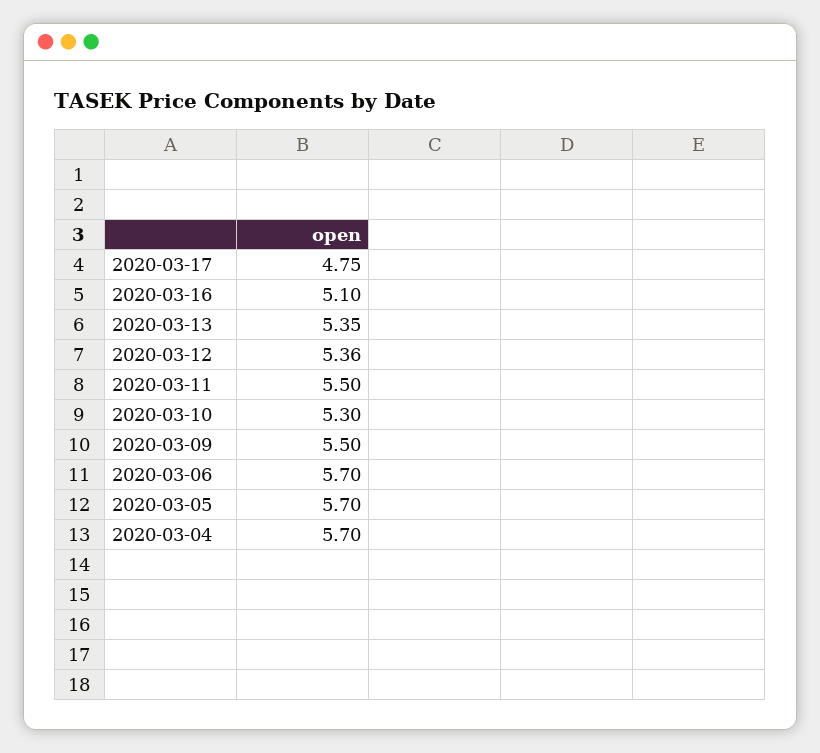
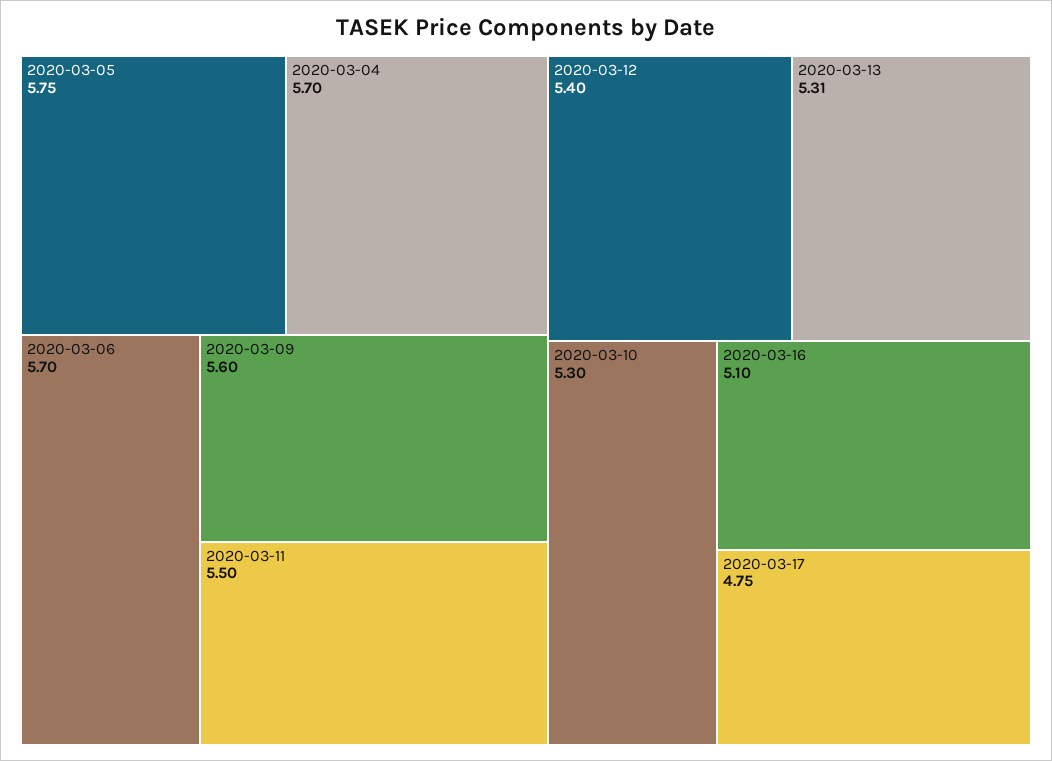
  {
    "2020-03-17": 4.75,
    "2020-03-16": 5.1,
-   "2020-03-13": 5.35,
+   "2020-03-13": 5.31,
-   "2020-03-12": 5.36,
+   "2020-03-12": 5.4,
    "2020-03-11": 5.5,
    "2020-03-10": 5.3,
-   "2020-03-09": 5.5,
+   "2020-03-09": 5.6,
    "2020-03-06": 5.7,
-   "2020-03-05": 5.7,
+   "2020-03-05": 5.75,
    "2020-03-04": 5.7
  }

